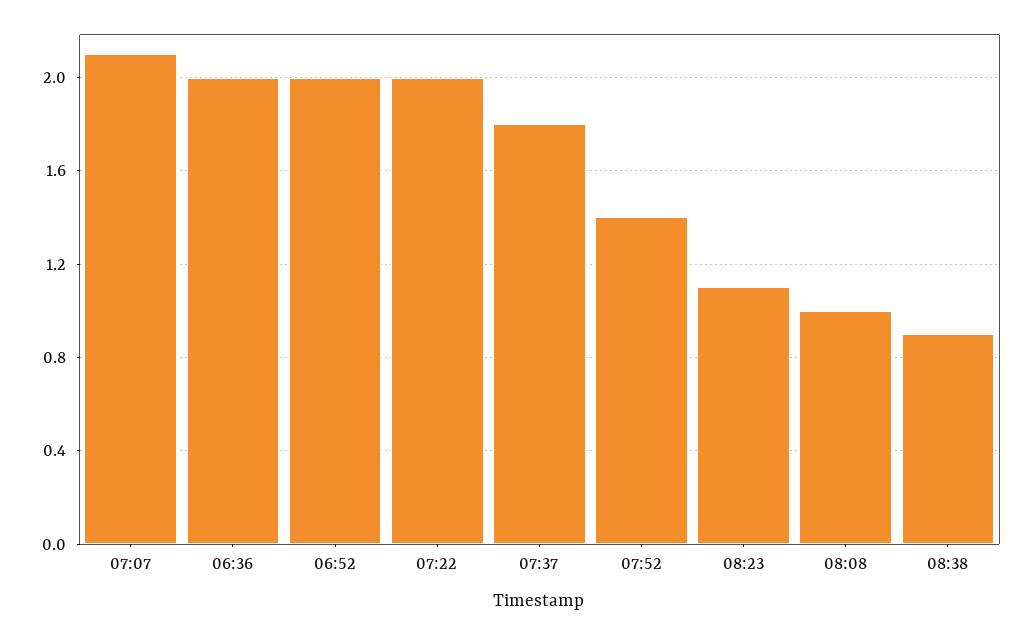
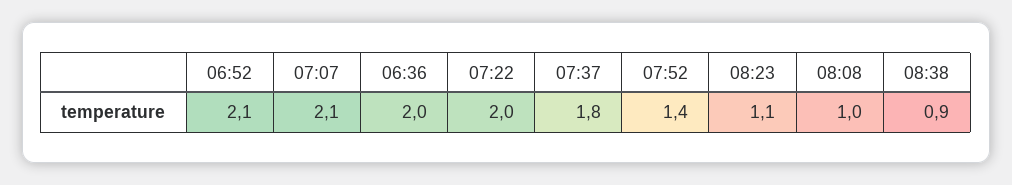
  {
    "07:07": 2.1,
    "06:36": 2,
-   "06:52": 2,
+   "06:52": 2.1,
    "07:22": 2,
    "07:37": 1.8,
    "07:52": 1.4,
    "08:23": 1.1,
    "08:08": 1,
    "08:38": 0.9
  }

